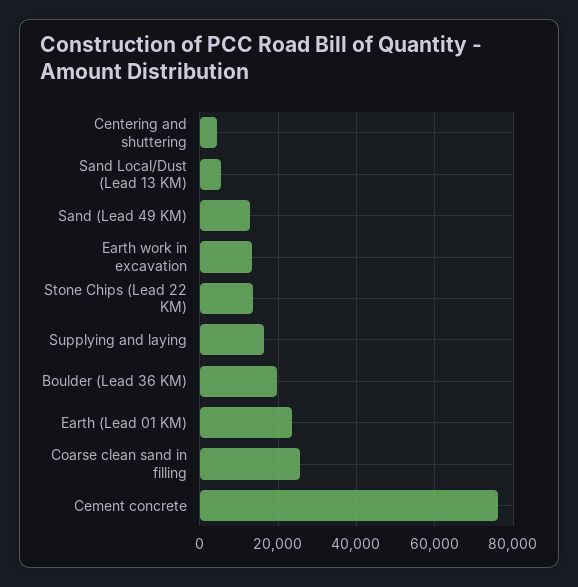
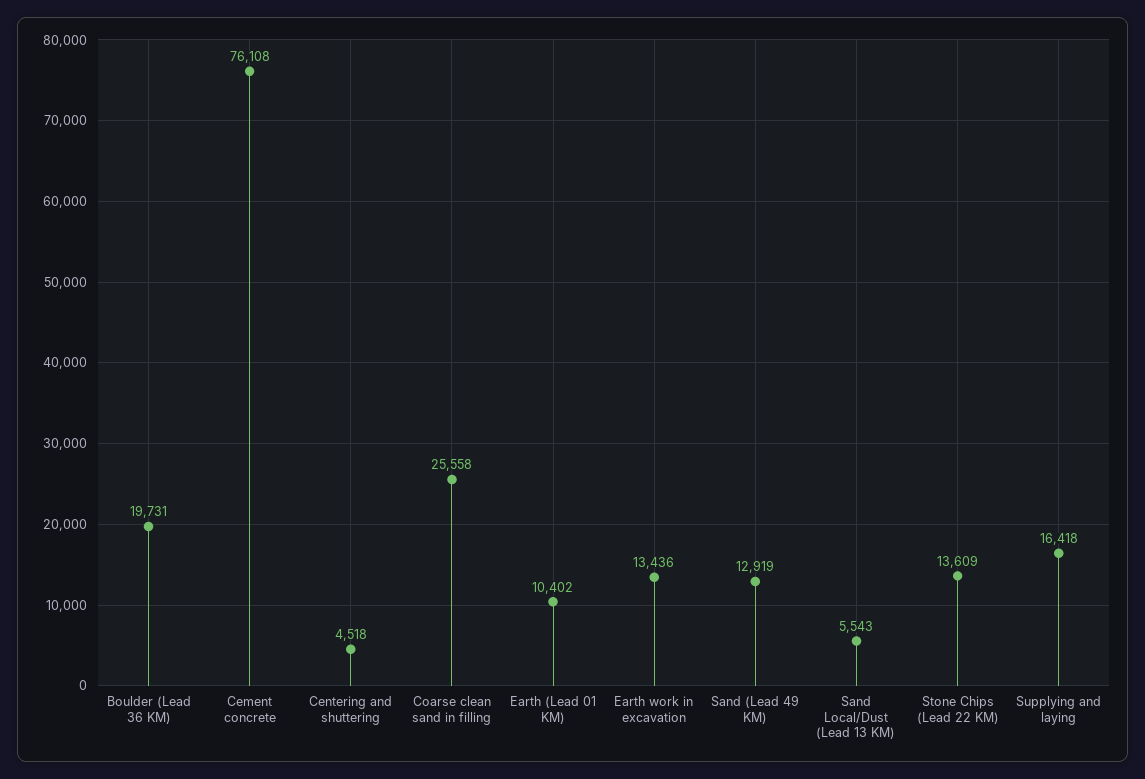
  {
    "Centering and shuttering": 4518,
    "Sand Local/Dust (Lead 13 KM)": 5543,
    "Sand (Lead 49 KM)": 12919,
    "Earth work in excavation": 13436,
    "Stone Chips (Lead 22 KM)": 13609,
    "Supplying and laying": 16418,
    "Boulder (Lead 36 KM)": 19731,
-   "Earth (Lead 01 KM)": 24000,
+   "Earth (Lead 01 KM)": 10402,
    "Coarse clean sand in filling": 25558,
    "Cement concrete": 76108
  }

